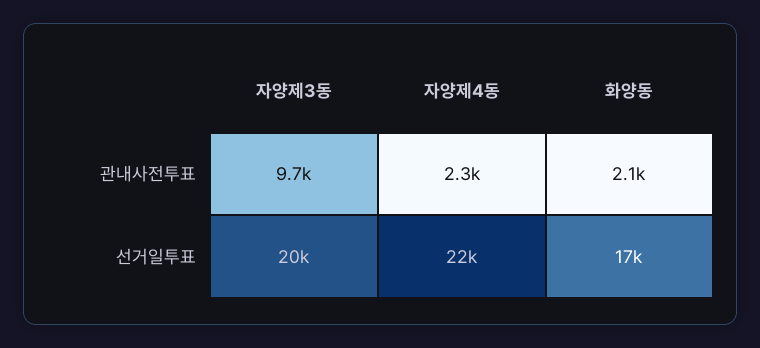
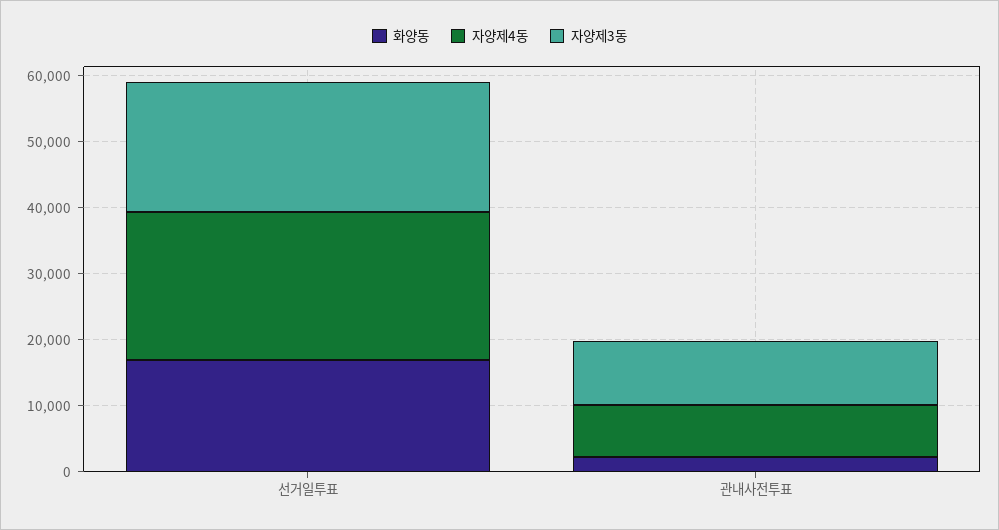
  {
    "자양제3동": {
      "관내사전투표": 9700,
      "선거일투표": 20000
    },
    "자양제4동": {
-     "관내사전투표": 2300,
+     "관내사전투표": 8000,
      "선거일투표": 22000
    },
    "화양동": {
      "관내사전투표": 2100,
      "선거일투표": 17000
    }
  }

